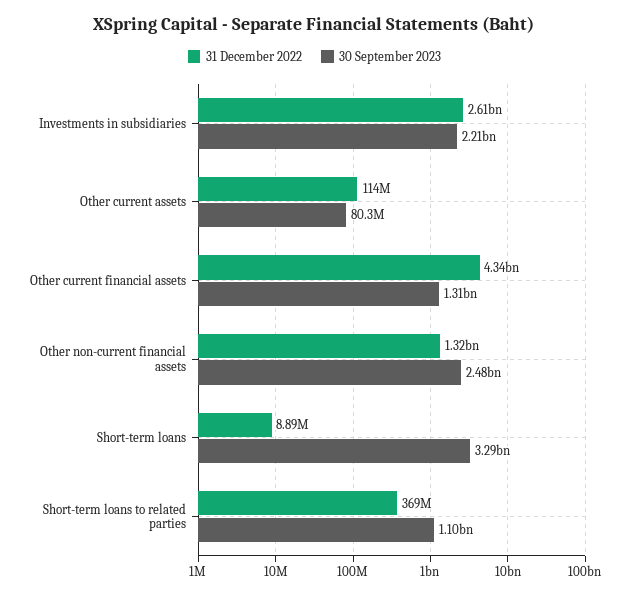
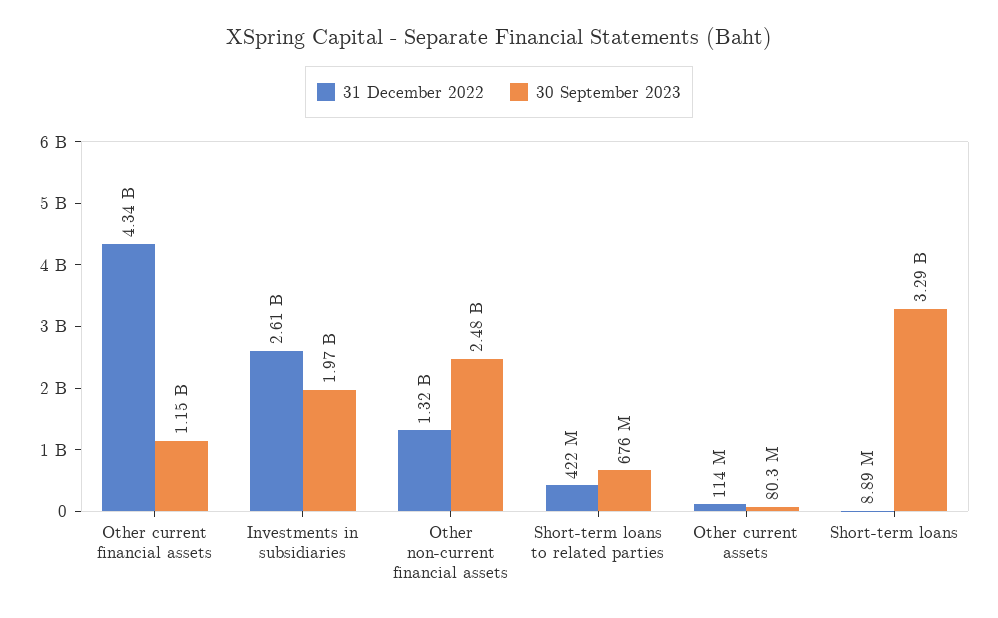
  {
    "31 December 2022": {
      "Investments in subsidiaries": 2610000000,
      "Other current assets": 114000000,
      "Other current financial assets": 4340000000,
      "Other non-current financial assets": 1320000000,
      "Short-term loans": 8890000,
-     "Short-term loans to related parties": 369000000
+     "Short-term loans to related parties": 422000000
    },
    "30 September 2023": {
-     "Investments in subsidiaries": 2210000000,
+     "Investments in subsidiaries": 1970000000,
      "Other current assets": 80300000,
-     "Other current financial assets": 1310000000,
+     "Other current financial assets": 1150000000,
      "Other non-current financial assets": 2480000000,
      "Short-term loans": 3290000000,
-     "Short-term loans to related parties": 1100000000
+     "Short-term loans to related parties": 676000000
    }
  }

